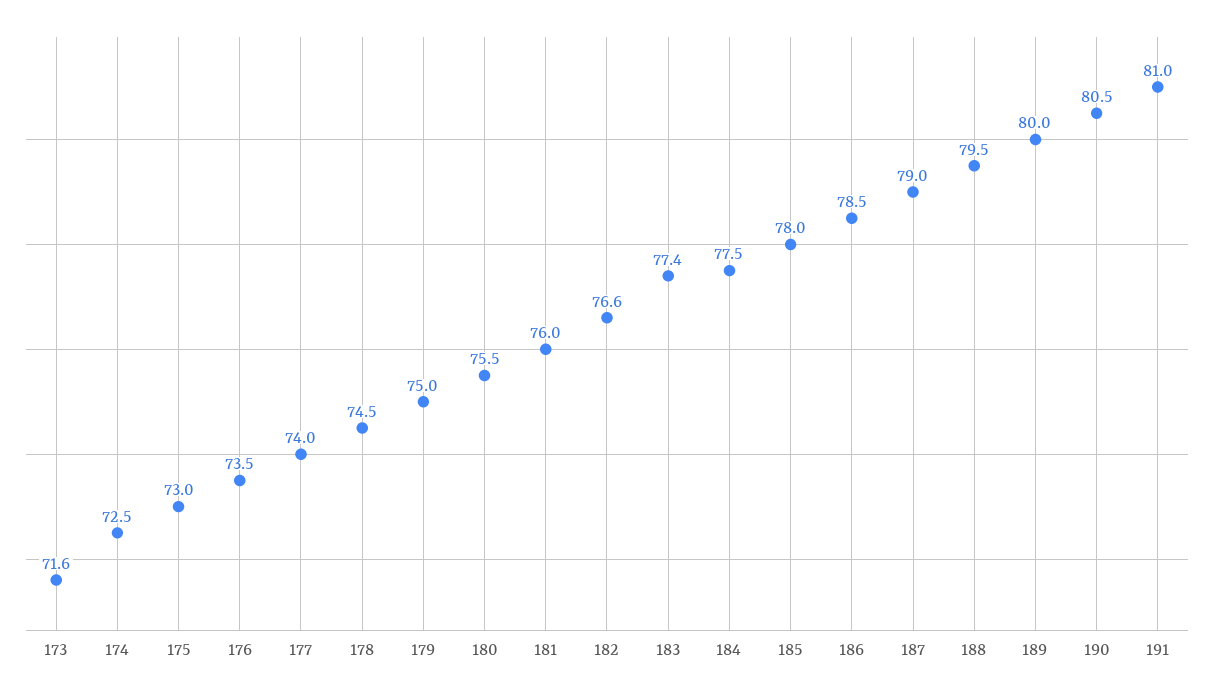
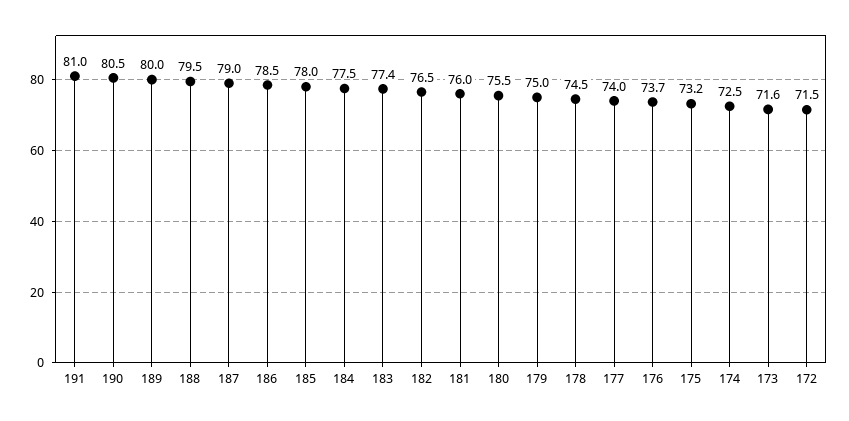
  {
    "173": 71.6,
    "174": 72.5,
-   "175": 73,
+   "175": 73.2,
-   "176": 73.5,
+   "176": 73.7,
    "177": 74,
    "178": 74.5,
    "179": 75,
    "180": 75.5,
    "181": 76,
-   "182": 76.6,
+   "182": 76.5,
    "183": 77.4,
    "184": 77.5,
    "185": 78,
    "186": 78.5,
    "187": 79,
    "188": 79.5,
    "189": 80,
    "190": 80.5,
-   "191": 81
+   "191": 81,
+   "172": 71.5
  }

